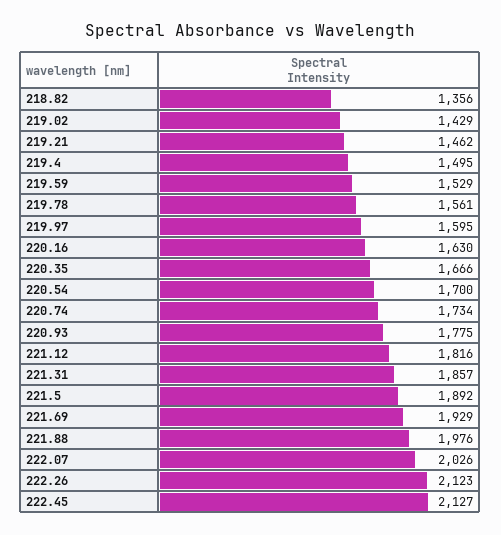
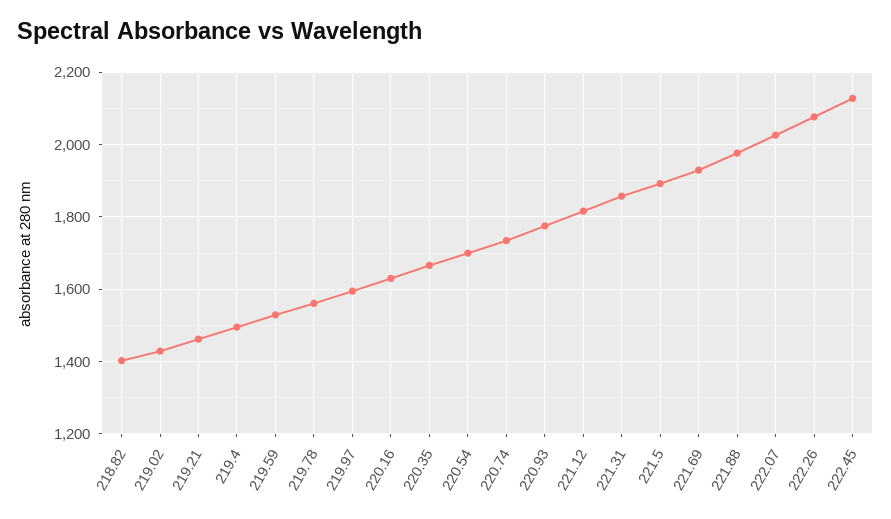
  {
-   "218.82": 1356,
+   "218.82": 1400,
    "219.02": 1429,
    "219.21": 1462,
    "219.4": 1495,
    "219.59": 1529,
    "219.78": 1561,
    "219.97": 1595,
    "220.16": 1630,
    "220.35": 1666,
    "220.54": 1700,
    "220.74": 1734,
    "220.93": 1775,
    "221.12": 1816,
    "221.31": 1857,
    "221.5": 1892,
    "221.69": 1929,
    "221.88": 1976,
    "222.07": 2026,
-   "222.26": 2123,
+   "222.26": 2080,
    "222.45": 2127
  }

